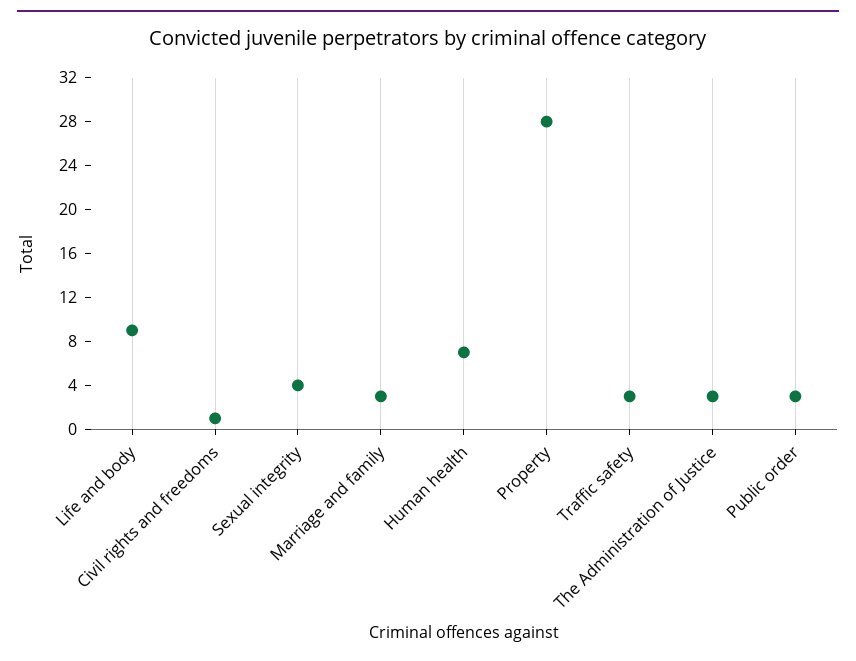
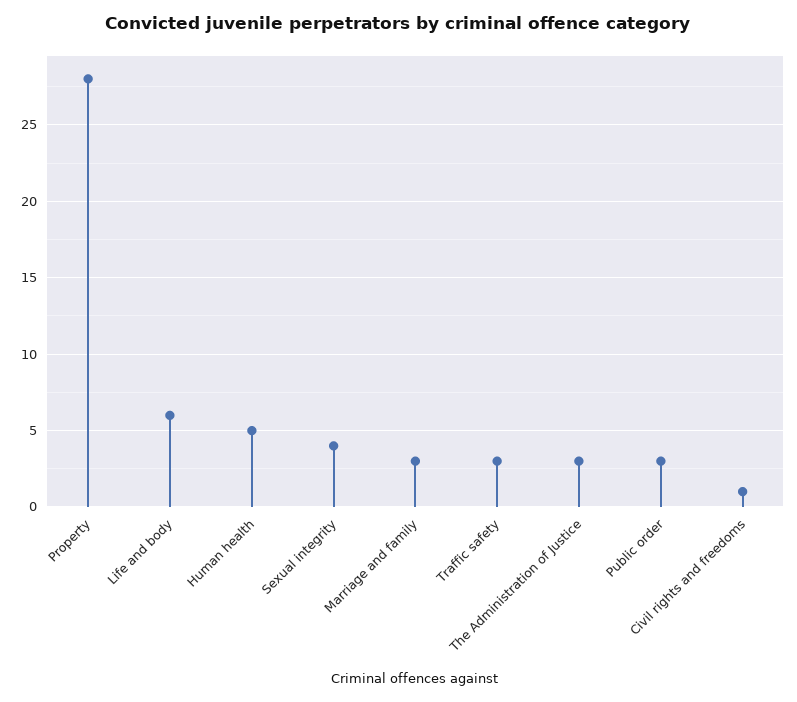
  {
-   "Life and body": 9,
+   "Life and body": 6,
    "Civil rights and freedoms": 1,
    "Sexual integrity": 4,
    "Marriage and family": 3,
-   "Human health": 7,
+   "Human health": 5,
    "Property": 28,
    "Traffic safety": 3,
    "The Administration of Justice": 3,
    "Public order": 3
  }

